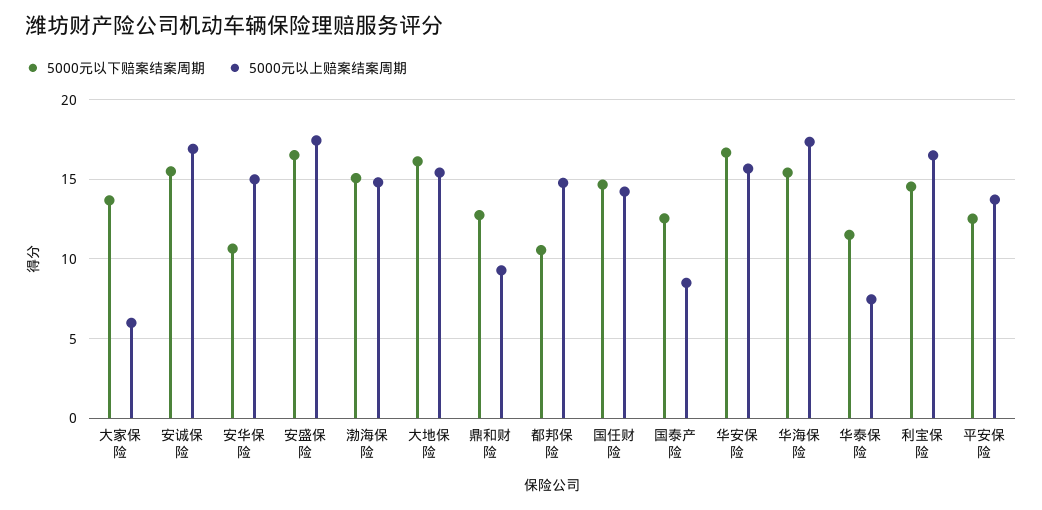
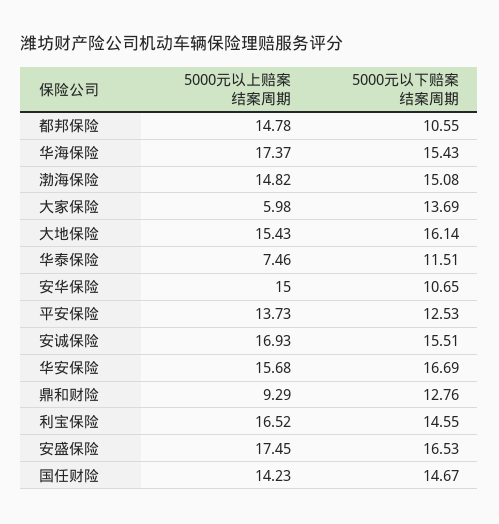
  {
    "5000元以下赔案结案周期": {
      "大家保险": 13.69,
      "安诚保险": 15.51,
      "安华保险": 10.65,
      "安盛保险": 16.53,
      "渤海保险": 15.08,
      "大地保险": 16.14,
      "鼎和财险": 12.76,
      "都邦保险": 10.55,
      "国任财险": 14.67,
-     "国泰产险": 12.5,
      "华安保险": 16.69,
      "华海保险": 15.43,
      "华泰保险": 11.51,
      "利宝保险": 14.55,
      "平安保险": 12.53
    },
    "5000元以上赔案结案周期": {
      "大家保险": 5.98,
      "安诚保险": 16.93,
      "安华保险": 15,
      "安盛保险": 17.45,
      "渤海保险": 14.82,
      "大地保险": 15.43,
      "鼎和财险": 9.29,
      "都邦保险": 14.78,
      "国任财险": 14.23,
-     "国泰产险": 8.5,
      "华安保险": 15.68,
      "华海保险": 17.37,
      "华泰保险": 7.46,
      "利宝保险": 16.52,
      "平安保险": 13.73
    }
  }

